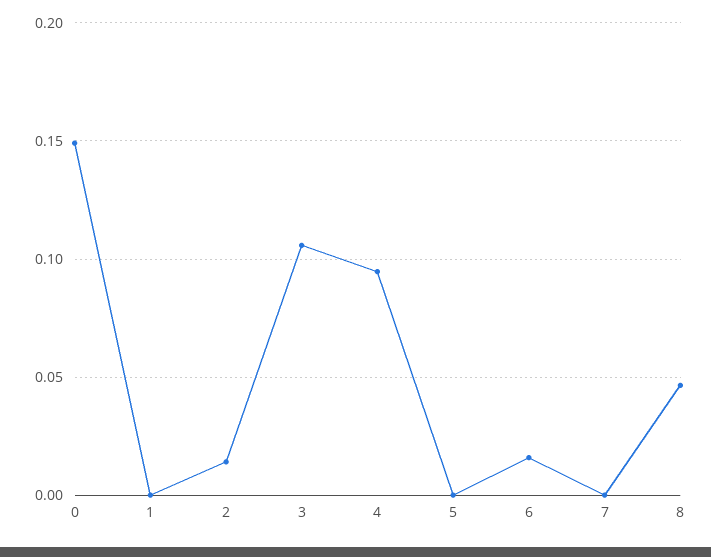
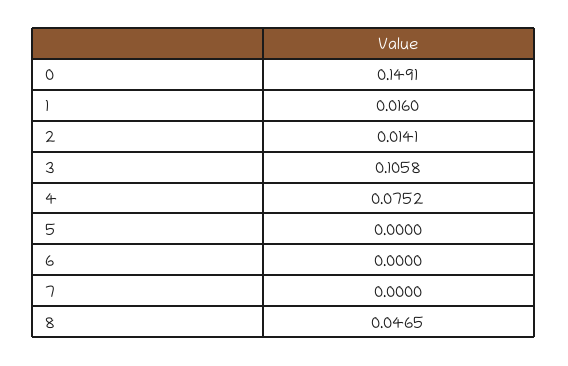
  {
    "0": 0.1491,
-   "1": 0,
+   "1": 0.016,
    "2": 0.0141,
    "3": 0.1058,
-   "4": 0.095,
+   "4": 0.0752,
    "5": 0,
-   "6": 0.015,
+   "6": 0,
    "7": 0,
    "8": 0.0465
  }

